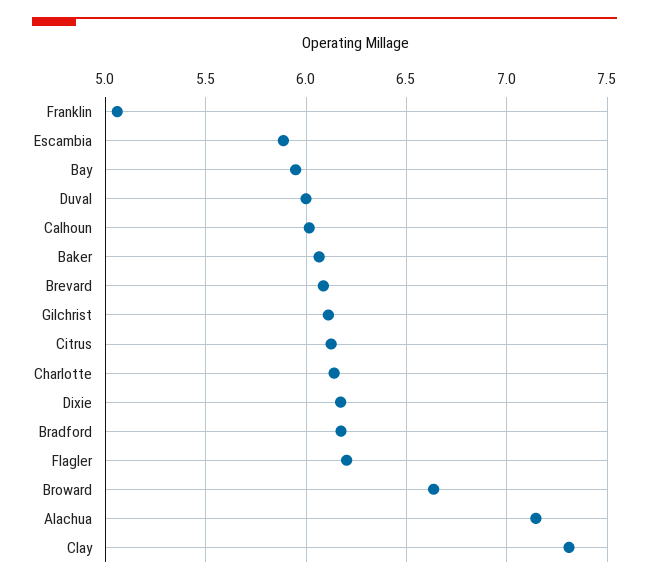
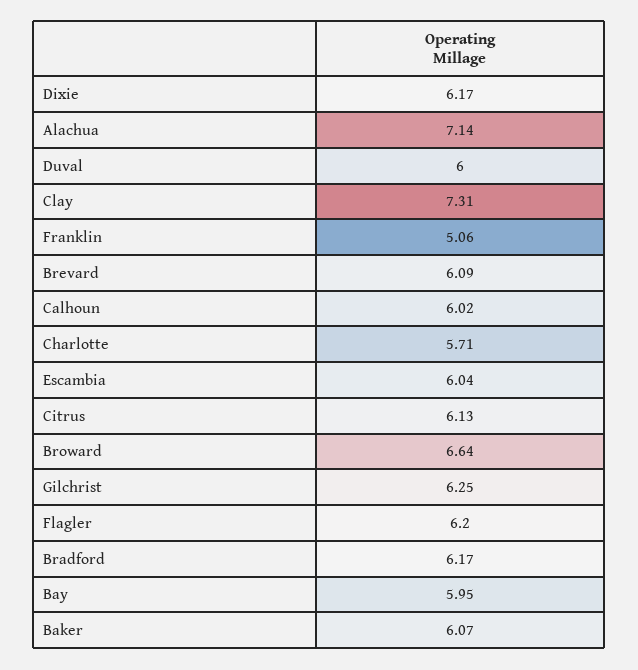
  {
    "Franklin": 5.06,
-   "Escambia": 5.9,
+   "Escambia": 6.04,
    "Bay": 5.95,
    "Duval": 6,
    "Calhoun": 6.02,
    "Baker": 6.07,
    "Brevard": 6.09,
-   "Gilchrist": 6.1,
+   "Gilchrist": 6.25,
    "Citrus": 6.13,
-   "Charlotte": 6.15,
+   "Charlotte": 5.71,
    "Dixie": 6.17,
    "Bradford": 6.17,
    "Flagler": 6.2,
    "Broward": 6.64,
    "Alachua": 7.14,
    "Clay": 7.31
  }

